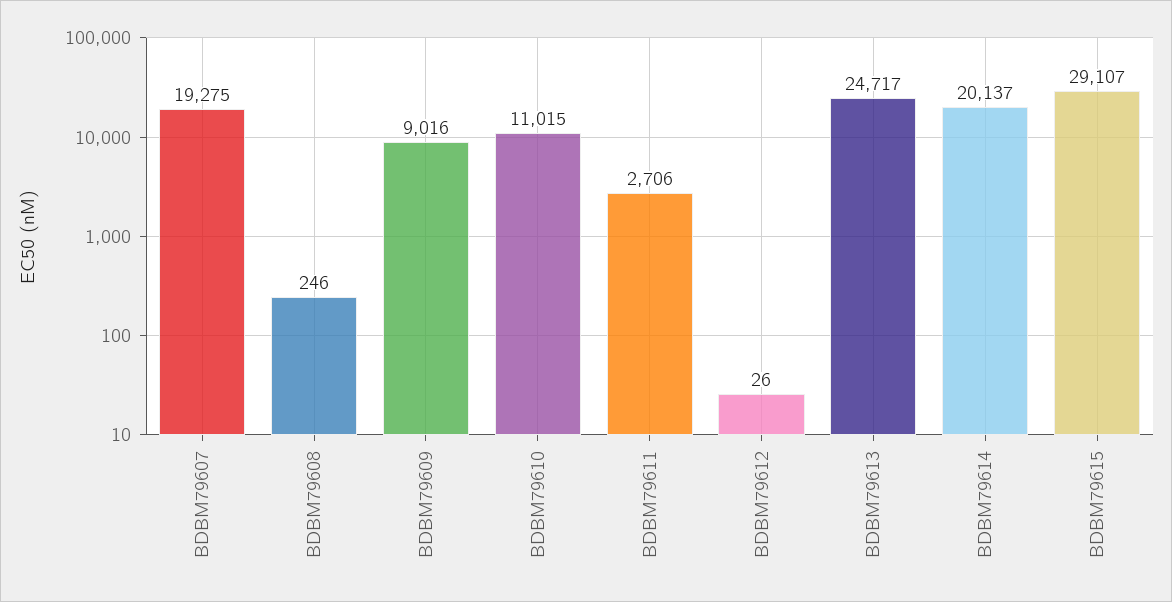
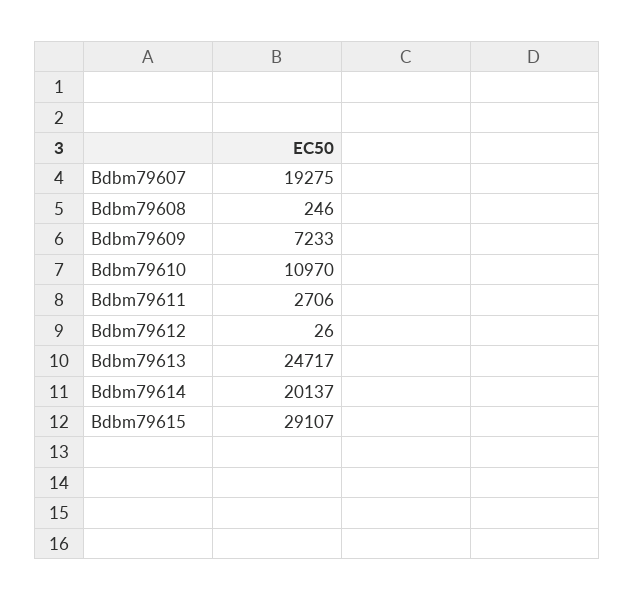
  {
    "BDBM79607": 19275,
    "BDBM79608": 246,
-   "BDBM79609": 9016,
+   "BDBM79609": 7233,
-   "BDBM79610": 11015,
+   "BDBM79610": 10970,
    "BDBM79611": 2706,
    "BDBM79612": 26,
    "BDBM79613": 24717,
    "BDBM79614": 20137,
    "BDBM79615": 29107
  }

